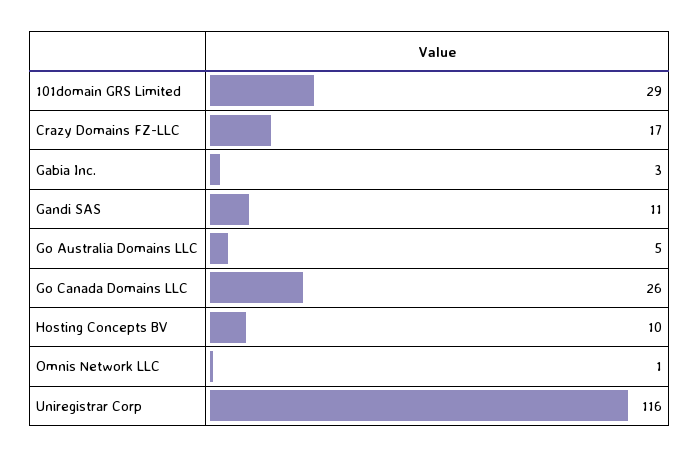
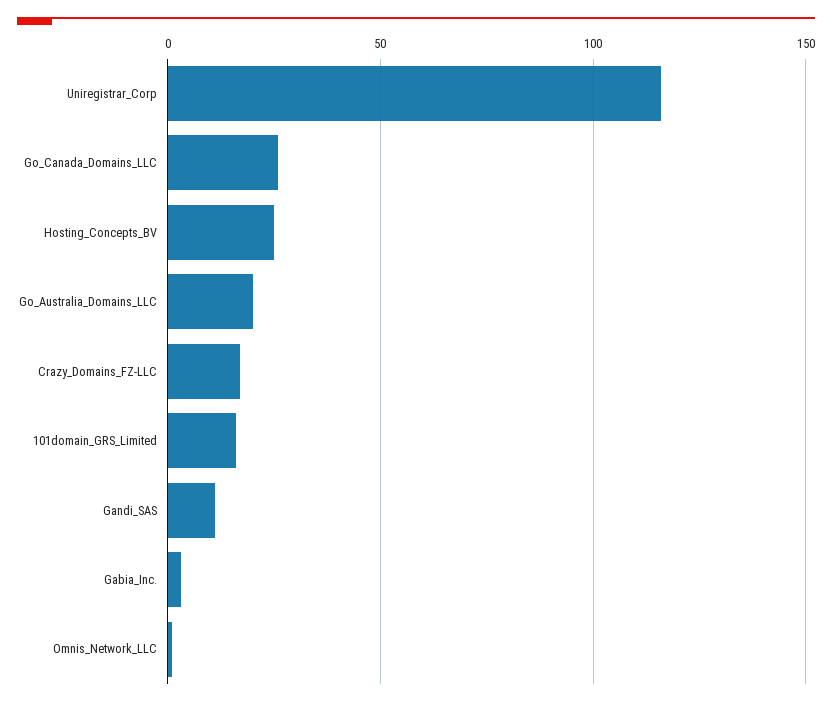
  {
-   "101domain GRS Limited": 29,
+   "101domain GRS Limited": 15,
    "Crazy Domains FZ-LLC": 17,
    "Gabia Inc.": 3,
    "Gandi SAS": 11,
-   "Go Australia Domains LLC": 5,
+   "Go Australia Domains LLC": 20,
    "Go Canada Domains LLC": 26,
-   "Hosting Concepts BV": 10,
+   "Hosting Concepts BV": 25,
    "Omnis Network LLC": 1,
    "Uniregistrar Corp": 116
  }

